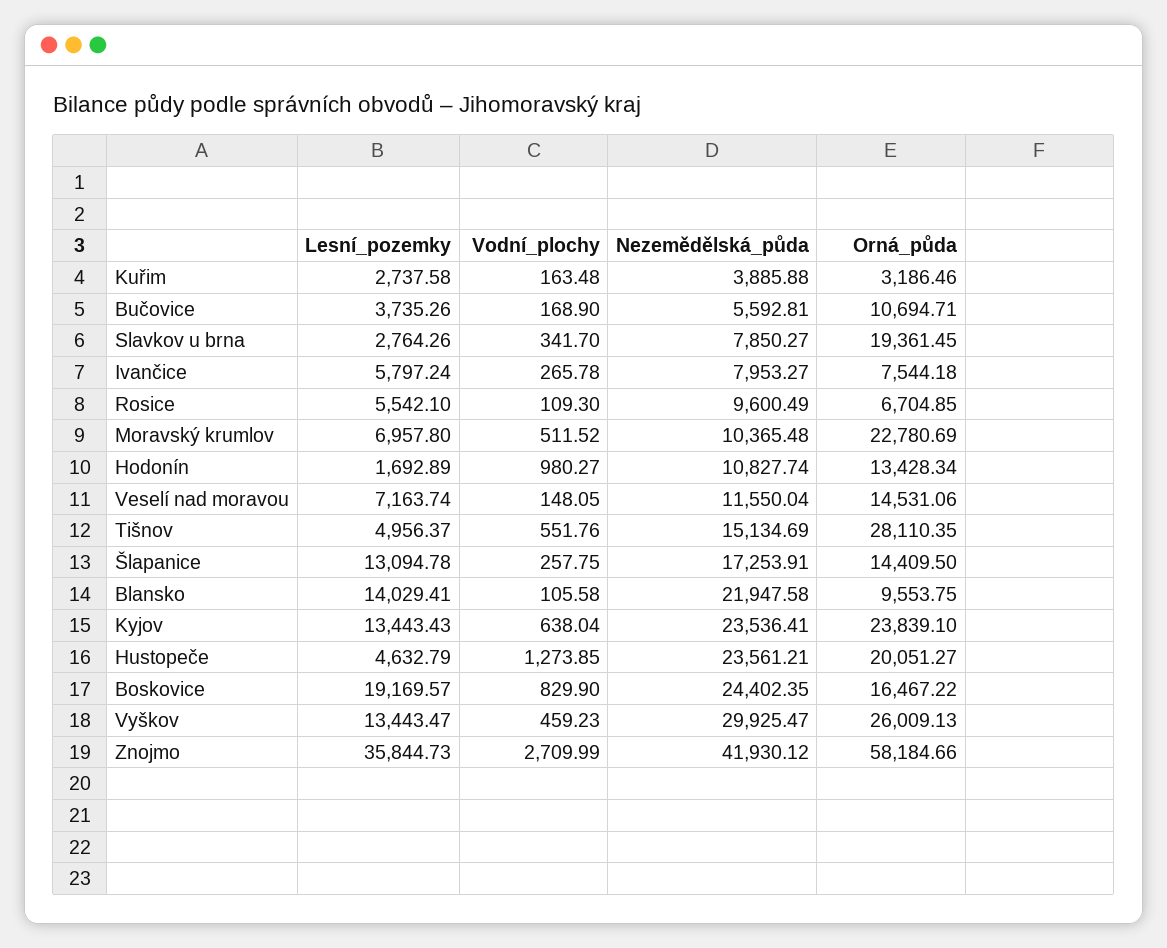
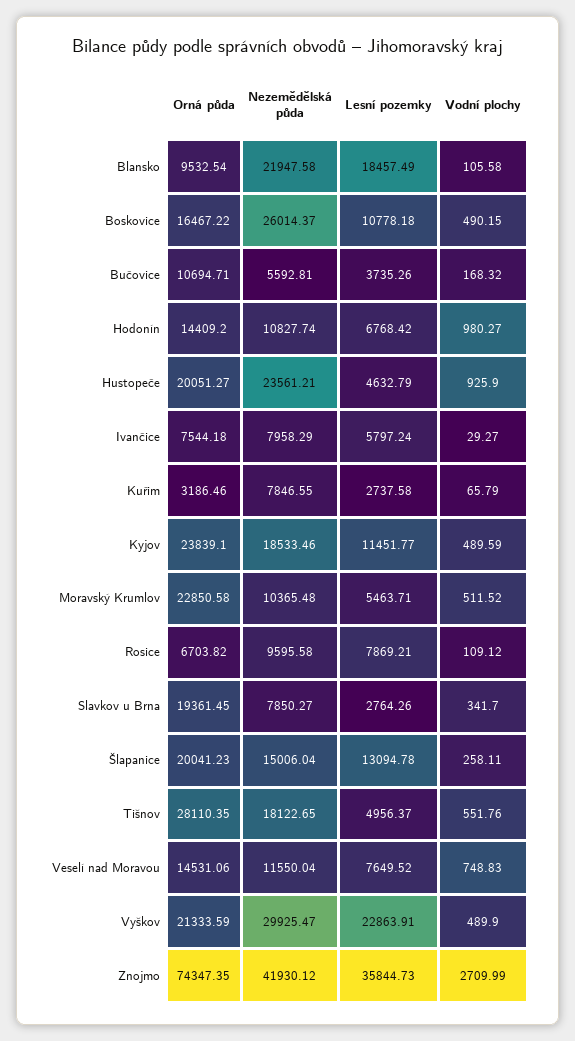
  {
    "Lesní_pozemky": {
      "Kuřim": 2737.58,
      "Bučovice": 3735.26,
      "Slavkov u brna": 2764.26,
      "Ivančice": 5797.24,
-     "Rosice": 5542.1,
+     "Rosice": 7869.21,
-     "Moravský krumlov": 6957.8,
+     "Moravský krumlov": 5463.71,
-     "Hodonín": 1692.89,
+     "Hodonín": 6768.42,
-     "Veselí nad moravou": 7163.74,
+     "Veselí nad moravou": 7649.52,
      "Tišnov": 4956.37,
      "Šlapanice": 13094.78,
-     "Blansko": 14029.41,
+     "Blansko": 18457.49,
-     "Kyjov": 13443.43,
+     "Kyjov": 11451.77,
      "Hustopeče": 4632.79,
-     "Boskovice": 19169.57,
+     "Boskovice": 10778.18,
-     "Vyškov": 13443.47,
+     "Vyškov": 22863.91,
      "Znojmo": 35844.73
    },
    "Vodní_plochy": {
-     "Kuřim": 163.48,
+     "Kuřim": 65.79,
-     "Bučovice": 168.9,
+     "Bučovice": 168.32,
      "Slavkov u brna": 341.7,
-     "Ivančice": 265.78,
+     "Ivančice": 29.27,
-     "Rosice": 109.3,
+     "Rosice": 109.12,
      "Moravský krumlov": 511.52,
      "Hodonín": 980.27,
-     "Veselí nad moravou": 148.05,
+     "Veselí nad moravou": 748.83,
      "Tišnov": 551.76,
-     "Šlapanice": 257.75,
+     "Šlapanice": 258.11,
      "Blansko": 105.58,
-     "Kyjov": 638.04,
+     "Kyjov": 489.59,
-     "Hustopeče": 1273.85,
+     "Hustopeče": 925.9,
-     "Boskovice": 829.9,
+     "Boskovice": 490.15,
-     "Vyškov": 459.23,
+     "Vyškov": 489.9,
      "Znojmo": 2709.99
    },
    "Nezemědělská_půda": {
-     "Kuřim": 3885.88,
+     "Kuřim": 7846.55,
      "Bučovice": 5592.81,
      "Slavkov u brna": 7850.27,
-     "Ivančice": 7953.27,
+     "Ivančice": 7958.29,
-     "Rosice": 9600.49,
+     "Rosice": 9595.58,
      "Moravský krumlov": 10365.48,
      "Hodonín": 10827.74,
      "Veselí nad moravou": 11550.04,
-     "Tišnov": 15134.69,
+     "Tišnov": 18122.65,
-     "Šlapanice": 17253.91,
+     "Šlapanice": 15006.04,
      "Blansko": 21947.58,
-     "Kyjov": 23536.41,
+     "Kyjov": 18533.46,
      "Hustopeče": 23561.21,
-     "Boskovice": 24402.35,
+     "Boskovice": 26014.37,
      "Vyškov": 29925.47,
      "Znojmo": 41930.12
    },
    "Orná_půda": {
      "Kuřim": 3186.46,
      "Bučovice": 10694.71,
      "Slavkov u brna": 19361.45,
      "Ivančice": 7544.18,
-     "Rosice": 6704.85,
+     "Rosice": 6703.82,
-     "Moravský krumlov": 22780.69,
+     "Moravský krumlov": 22850.58,
-     "Hodonín": 13428.34,
+     "Hodonín": 14409.2,
      "Veselí nad moravou": 14531.06,
      "Tišnov": 28110.35,
-     "Šlapanice": 14409.5,
+     "Šlapanice": 20041.23,
-     "Blansko": 9553.75,
+     "Blansko": 9532.54,
      "Kyjov": 23839.1,
      "Hustopeče": 20051.27,
      "Boskovice": 16467.22,
-     "Vyškov": 26009.13,
+     "Vyškov": 21333.59,
-     "Znojmo": 58184.66
+     "Znojmo": 74347.35
    }
  }

